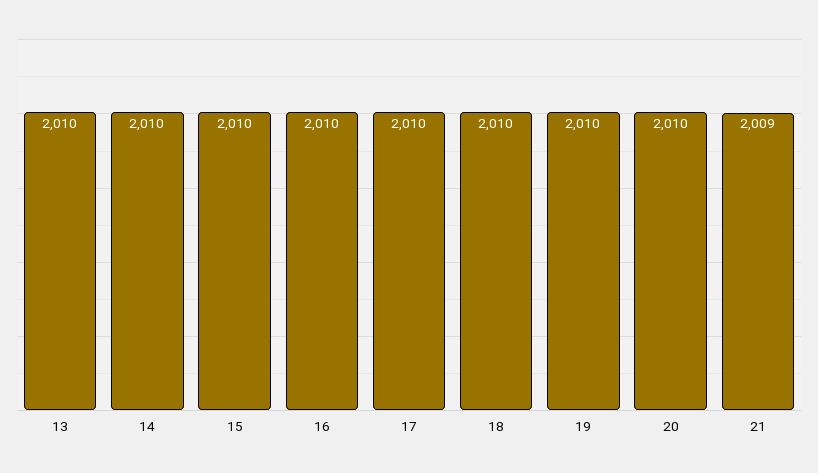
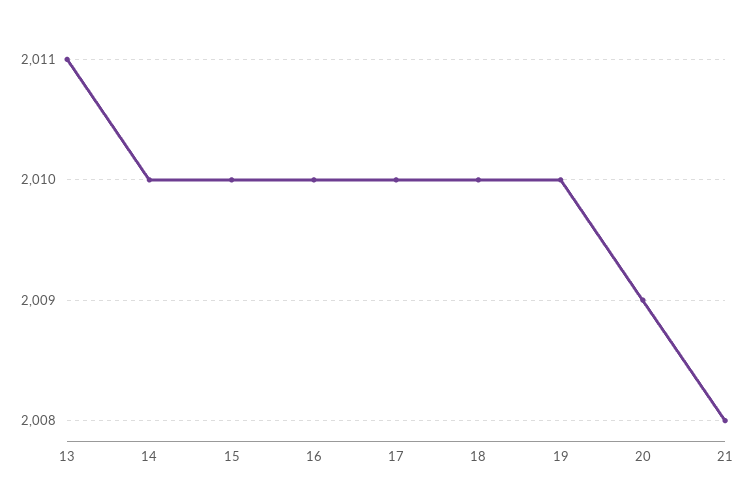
  {
-   "13": 2010,
+   "13": 2011,
    "14": 2010,
    "15": 2010,
    "16": 2010,
    "17": 2010,
    "18": 2010,
    "19": 2010,
-   "20": 2010,
+   "20": 2009,
-   "21": 2009
+   "21": 2008
  }

